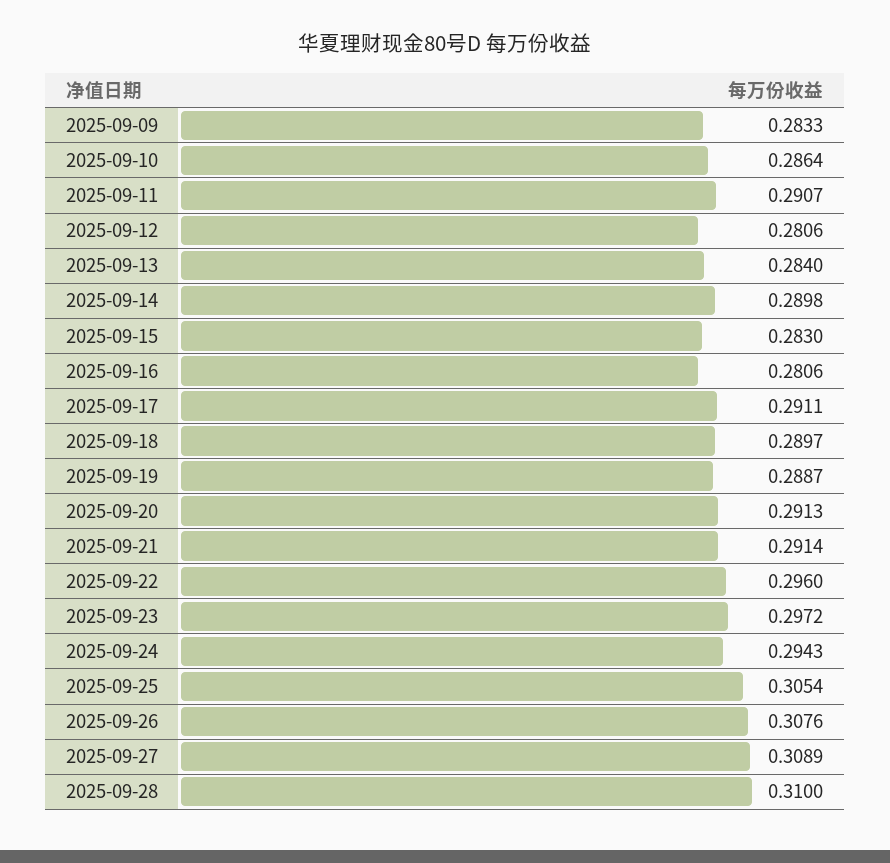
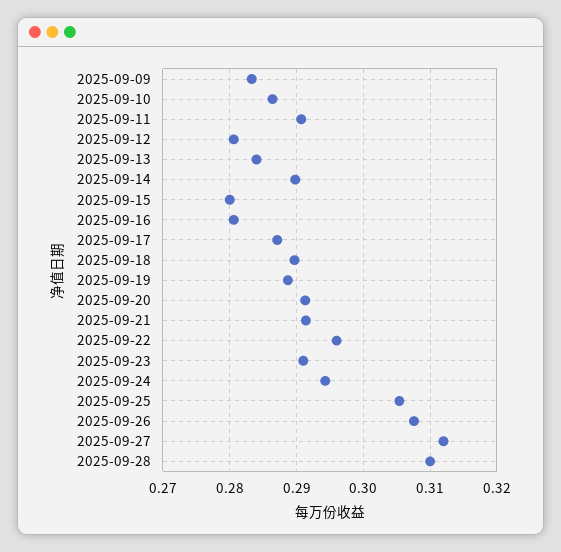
  {
    "2025-09-09": 0.2833,
    "2025-09-10": 0.2864,
    "2025-09-11": 0.2907,
    "2025-09-12": 0.2806,
    "2025-09-13": 0.284,
    "2025-09-14": 0.2898,
-   "2025-09-15": 0.283,
+   "2025-09-15": 0.28,
    "2025-09-16": 0.2806,
-   "2025-09-17": 0.2911,
+   "2025-09-17": 0.287,
    "2025-09-18": 0.2897,
    "2025-09-19": 0.2887,
    "2025-09-20": 0.2913,
    "2025-09-21": 0.2914,
    "2025-09-22": 0.296,
-   "2025-09-23": 0.2972,
+   "2025-09-23": 0.291,
    "2025-09-24": 0.2943,
    "2025-09-25": 0.3054,
    "2025-09-26": 0.3076,
-   "2025-09-27": 0.3089,
+   "2025-09-27": 0.312,
    "2025-09-28": 0.31
  }

